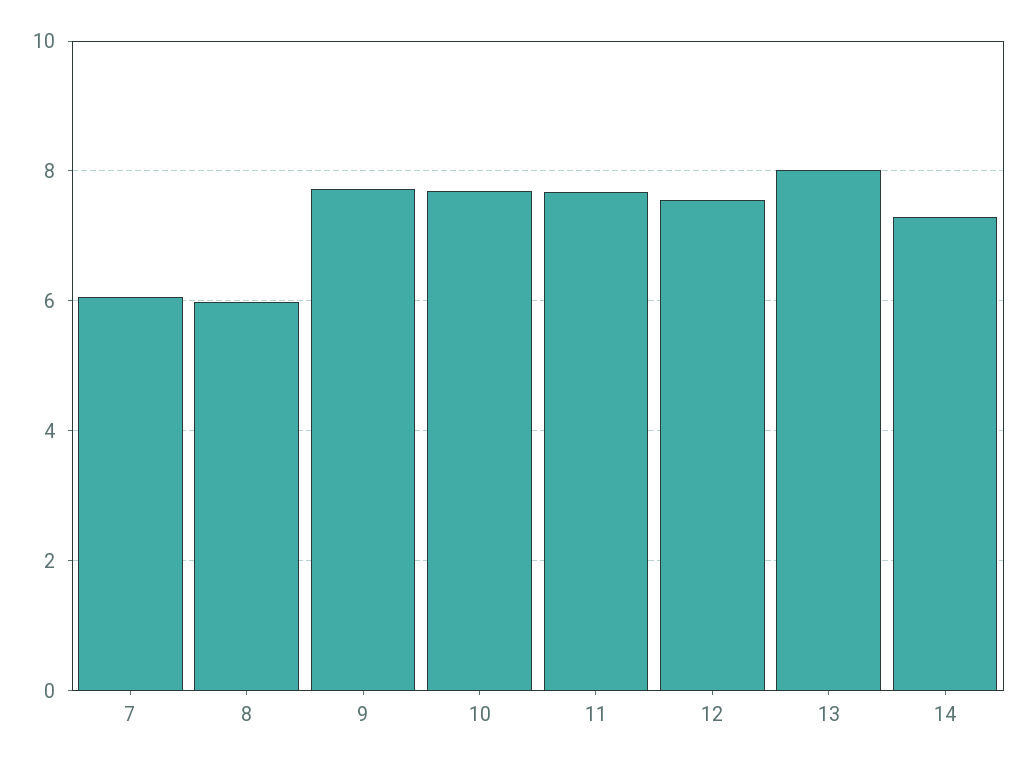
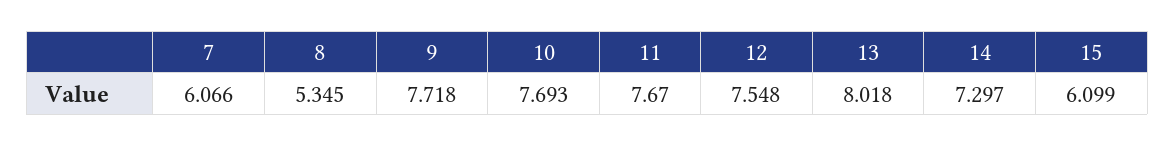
  {
    "7": 6.066,
-   "8": 6,
+   "8": 5.345,
    "9": 7.718,
    "10": 7.693,
    "11": 7.67,
    "12": 7.548,
    "13": 8.018,
-   "14": 7.297
+   "14": 7.297,
+   "15": 6.099
  }

